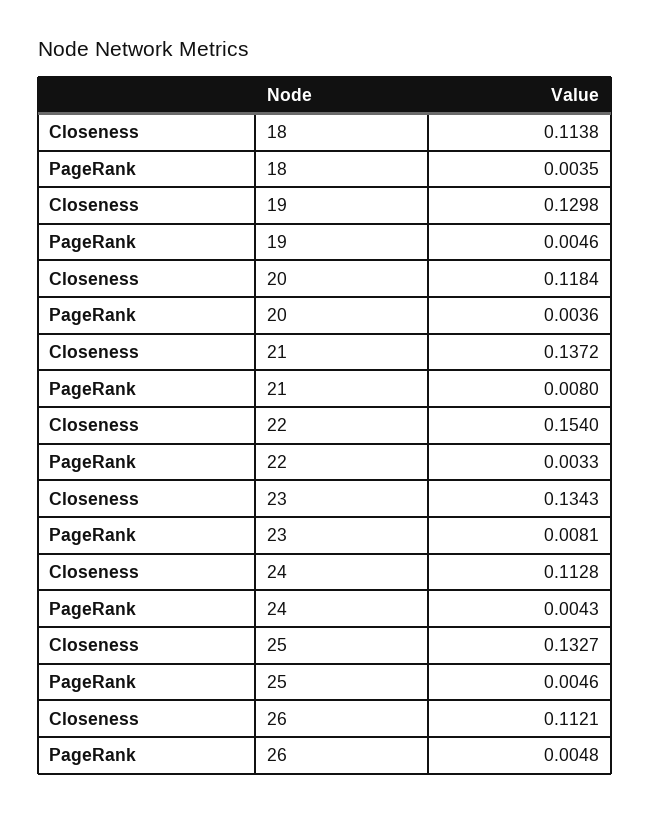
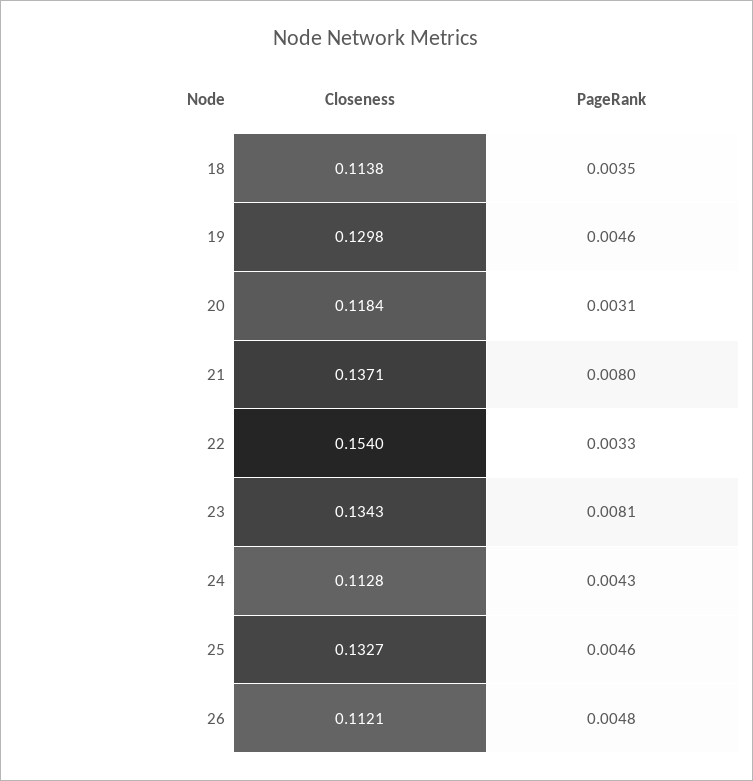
  {
    "Closeness": {
      "18": 0.1138,
      "19": 0.1298,
      "20": 0.1184,
-     "21": 0.1372,
+     "21": 0.1371,
      "22": 0.154,
      "23": 0.1343,
      "24": 0.1128,
      "25": 0.1327,
      "26": 0.1121
    },
    "PageRank": {
      "18": 0.0035,
      "19": 0.0046,
-     "20": 0.0036,
+     "20": 0.0031,
      "21": 0.008,
      "22": 0.0033,
      "23": 0.0081,
      "24": 0.0043,
      "25": 0.0046,
      "26": 0.0048
    }
  }

